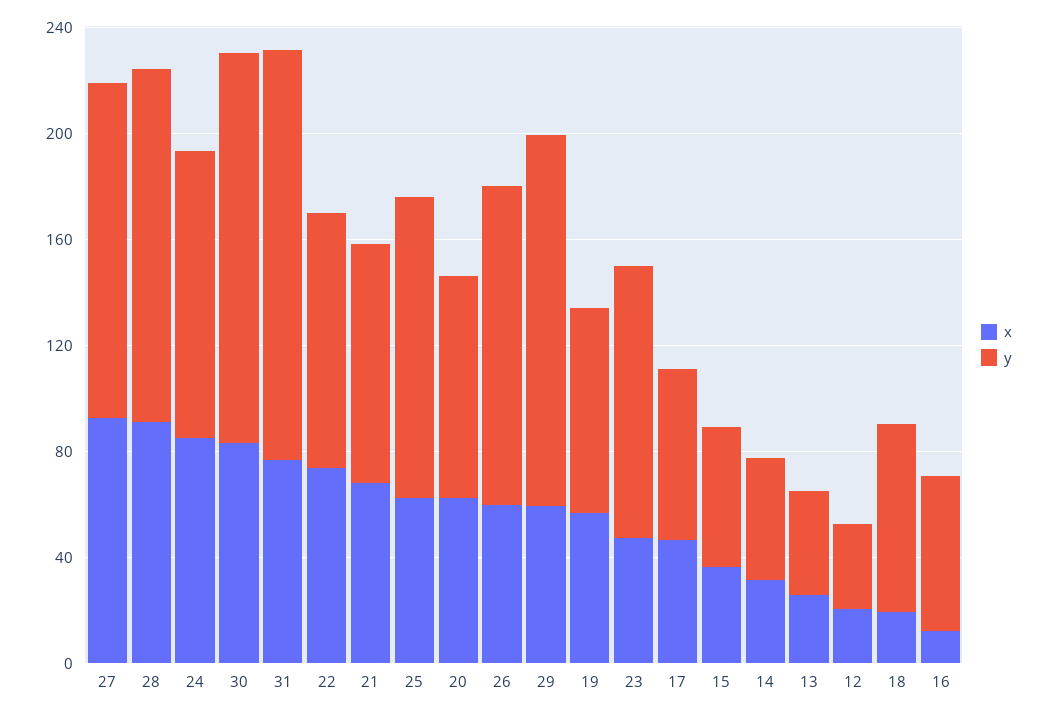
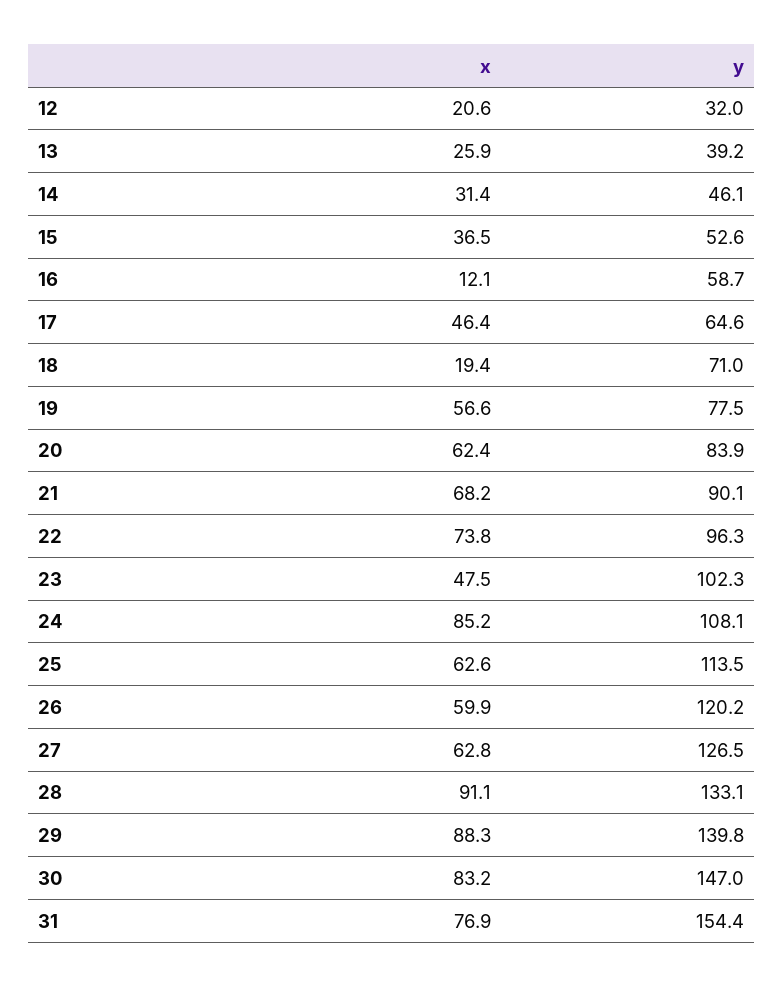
  {
    "x": {
-     "27": 90,
+     "27": 62.8,
      "28": 91.1,
      "24": 85.2,
      "30": 83.2,
      "31": 76.9,
      "22": 73.8,
      "21": 68.2,
      "25": 62.6,
      "20": 62.4,
      "26": 59.9,
-     "29": 60,
+     "29": 88.3,
      "19": 56.6,
      "23": 47.5,
      "17": 46.4,
      "15": 36.5,
      "14": 31.4,
      "13": 25.9,
      "12": 20.6,
      "18": 19.4,
      "16": 12.1
    },
    "y": {
      "27": 126.5,
      "28": 133.1,
      "24": 108.1,
      "30": 147,
      "31": 154.4,
      "22": 96.3,
      "21": 90.1,
      "25": 113.5,
      "20": 83.9,
      "26": 120.2,
      "29": 139.8,
      "19": 77.5,
      "23": 102.3,
      "17": 64.6,
      "15": 52.6,
      "14": 46.1,
      "13": 39.2,
      "12": 32,
      "18": 71,
      "16": 58.7
    }
  }

